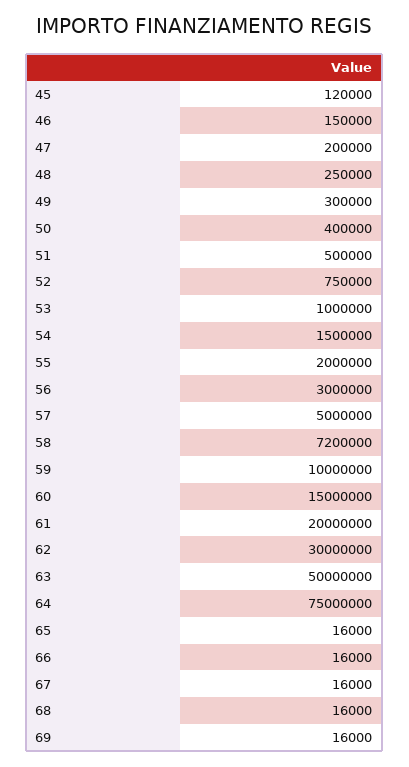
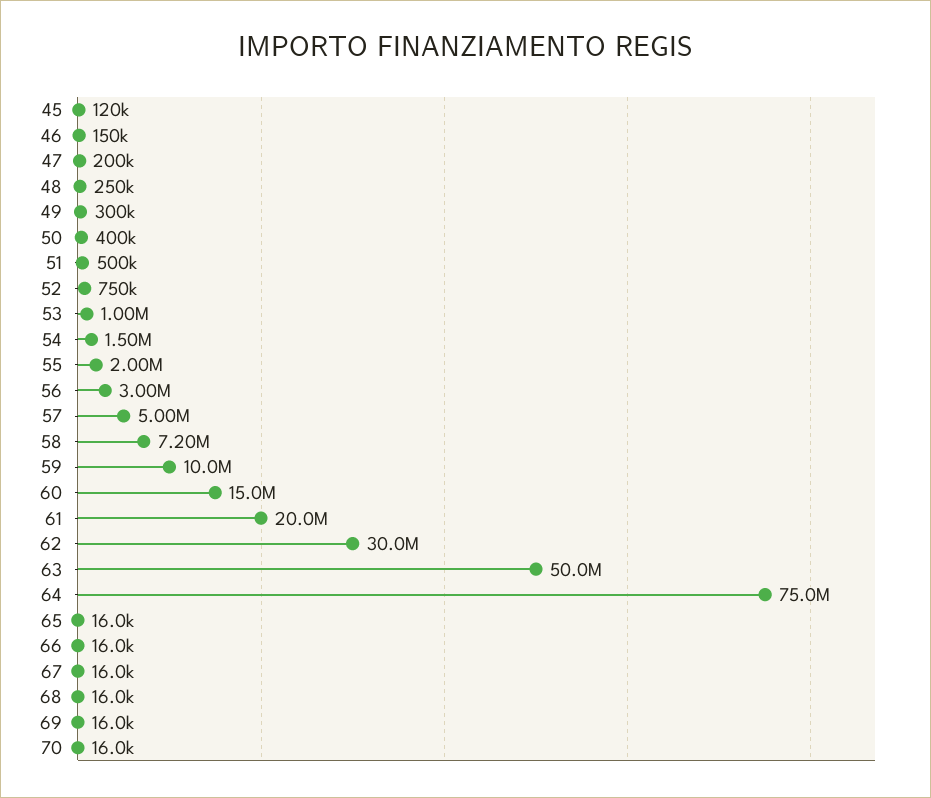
  {
    "45": 120000,
    "46": 150000,
    "47": 200000,
    "48": 250000,
    "49": 300000,
    "50": 400000,
    "51": 500000,
    "52": 750000,
    "53": 1000000,
    "54": 1500000,
    "55": 2000000,
    "56": 3000000,
    "57": 5000000,
    "58": 7200000,
    "59": 10000000,
    "60": 15000000,
    "61": 20000000,
    "62": 30000000,
    "63": 50000000,
    "64": 75000000,
    "65": 16000,
    "66": 16000,
    "67": 16000,
    "68": 16000,
-   "69": 16000
+   "69": 16000,
+   "70": 16000
  }

